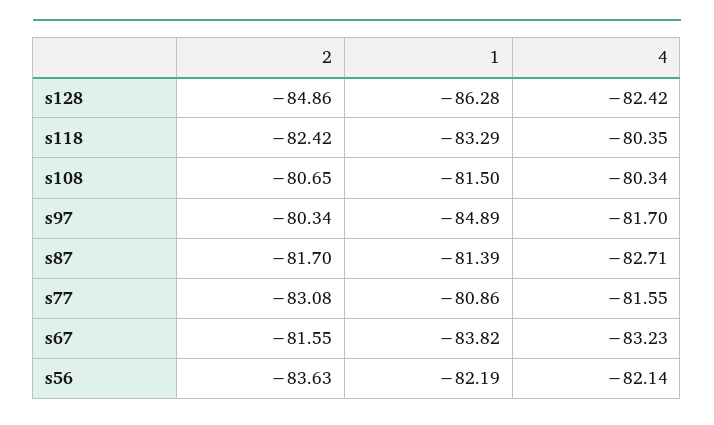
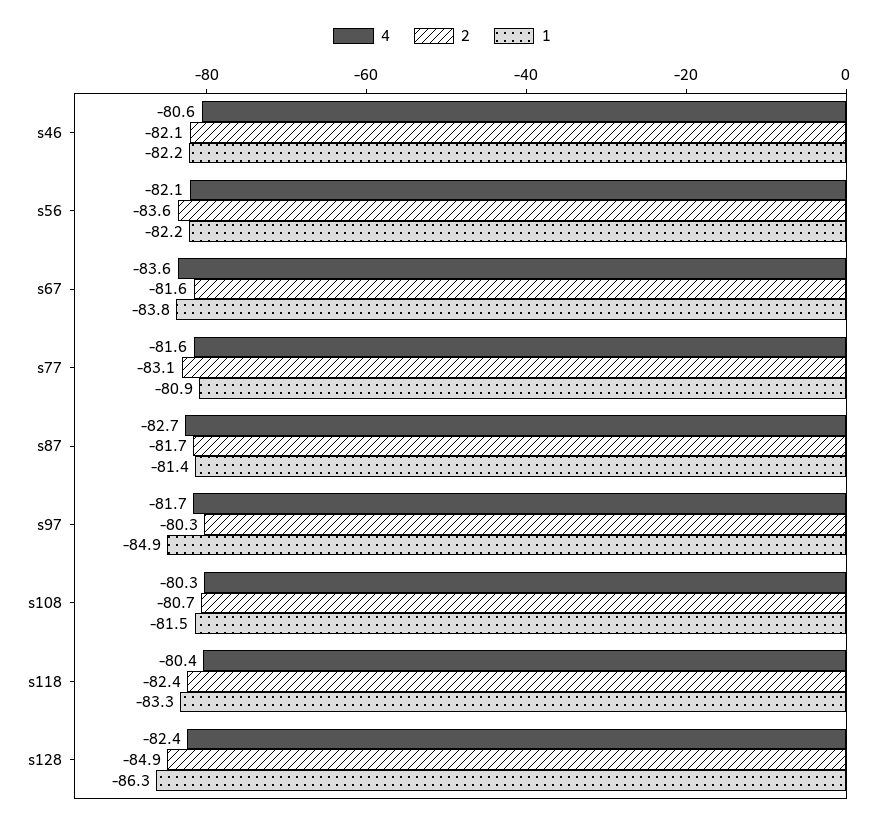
  {
    "2": {
      "s128": -84.86,
      "s118": -82.42,
      "s108": -80.65,
      "s97": -80.34,
      "s87": -81.7,
      "s77": -83.08,
      "s67": -81.55,
-     "s56": -83.63
+     "s56": -83.63,
+     "s46": -82.1
    },
    "1": {
      "s128": -86.28,
      "s118": -83.29,
      "s108": -81.5,
      "s97": -84.89,
      "s87": -81.39,
      "s77": -80.86,
      "s67": -83.82,
-     "s56": -82.19
+     "s56": -82.19,
+     "s46": -82.2
    },
    "4": {
      "s128": -82.42,
      "s118": -80.35,
      "s108": -80.34,
      "s97": -81.7,
      "s87": -82.71,
      "s77": -81.55,
-     "s67": -83.23,
+     "s67": -83.6,
-     "s56": -82.14
+     "s56": -82.14,
+     "s46": -80.6
    }
  }

